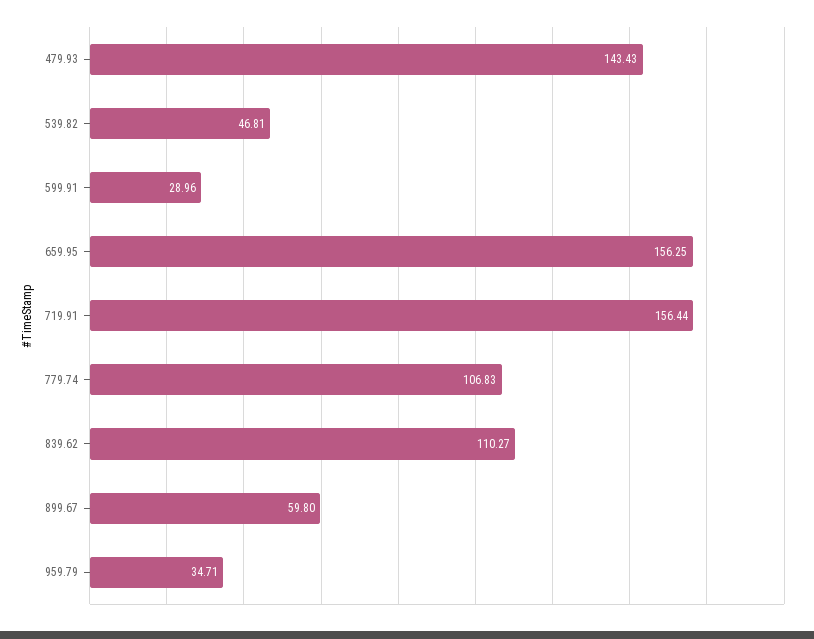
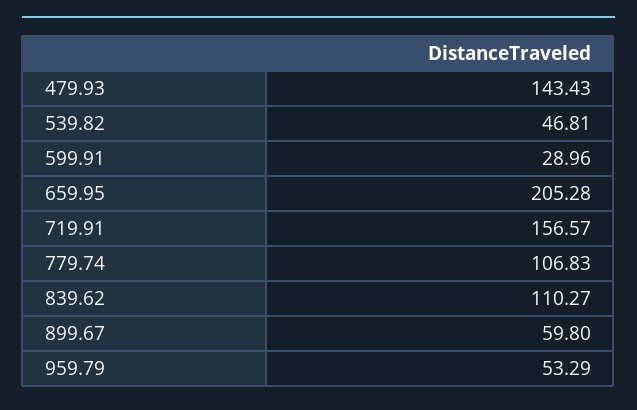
  {
    "479.93": 143.43,
    "539.82": 46.81,
    "599.91": 28.96,
-   "659.95": 156.25,
+   "659.95": 205.28,
-   "719.91": 156.44,
+   "719.91": 156.57,
    "779.74": 106.83,
    "839.62": 110.27,
    "899.67": 59.8,
-   "959.79": 34.71
+   "959.79": 53.29
  }

